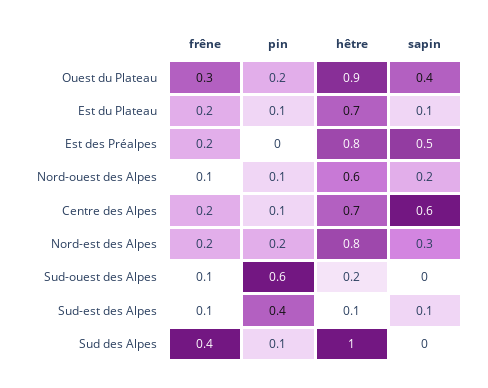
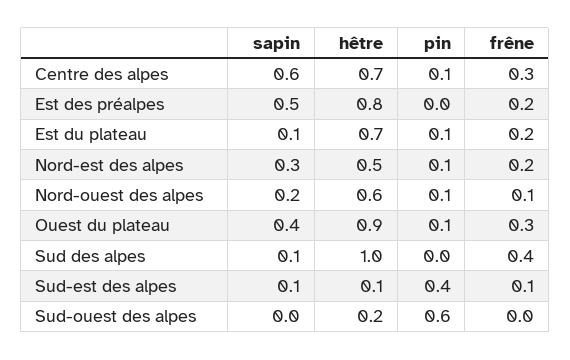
  {
    "frêne": {
      "Ouest du Plateau": 0.3,
      "Est du Plateau": 0.2,
      "Est des Préalpes": 0.2,
      "Nord-ouest des Alpes": 0.1,
-     "Centre des Alpes": 0.2,
+     "Centre des Alpes": 0.3,
      "Nord-est des Alpes": 0.2,
-     "Sud-ouest des Alpes": 0.1,
+     "Sud-ouest des Alpes": 0,
      "Sud-est des Alpes": 0.1,
      "Sud des Alpes": 0.4
    },
    "pin": {
-     "Ouest du Plateau": 0.2,
+     "Ouest du Plateau": 0.1,
      "Est du Plateau": 0.1,
      "Est des Préalpes": 0,
      "Nord-ouest des Alpes": 0.1,
      "Centre des Alpes": 0.1,
-     "Nord-est des Alpes": 0.2,
+     "Nord-est des Alpes": 0.1,
      "Sud-ouest des Alpes": 0.6,
      "Sud-est des Alpes": 0.4,
-     "Sud des Alpes": 0.1
+     "Sud des Alpes": 0
    },
    "hêtre": {
      "Ouest du Plateau": 0.9,
      "Est du Plateau": 0.7,
      "Est des Préalpes": 0.8,
      "Nord-ouest des Alpes": 0.6,
      "Centre des Alpes": 0.7,
-     "Nord-est des Alpes": 0.8,
+     "Nord-est des Alpes": 0.5,
      "Sud-ouest des Alpes": 0.2,
      "Sud-est des Alpes": 0.1,
      "Sud des Alpes": 1
    },
    "sapin": {
      "Ouest du Plateau": 0.4,
      "Est du Plateau": 0.1,
      "Est des Préalpes": 0.5,
      "Nord-ouest des Alpes": 0.2,
      "Centre des Alpes": 0.6,
      "Nord-est des Alpes": 0.3,
      "Sud-ouest des Alpes": 0,
      "Sud-est des Alpes": 0.1,
-     "Sud des Alpes": 0
+     "Sud des Alpes": 0.1
    }
  }

